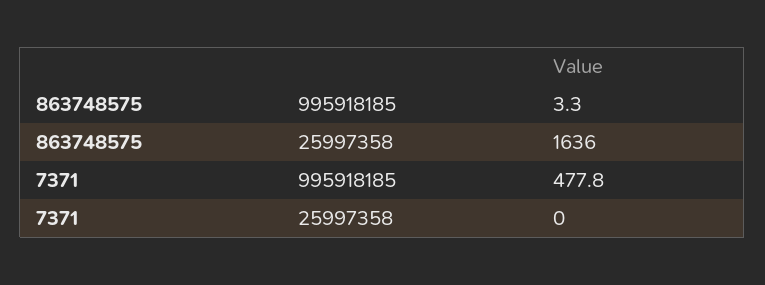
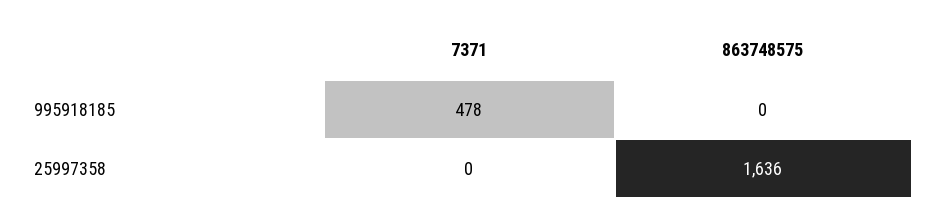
  {
    "863748575": {
-     "995918185": 3.3,
+     "995918185": 0,
      "25997358": 1636
    },
    "7371": {
      "995918185": 477.8,
      "25997358": 0
    }
  }

